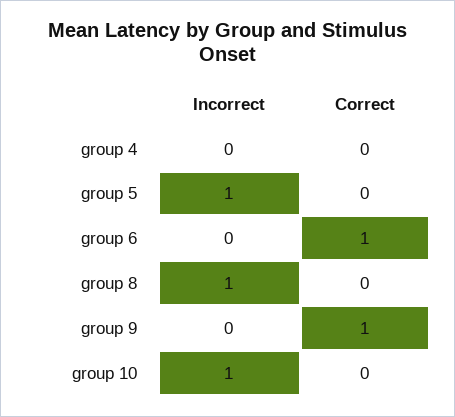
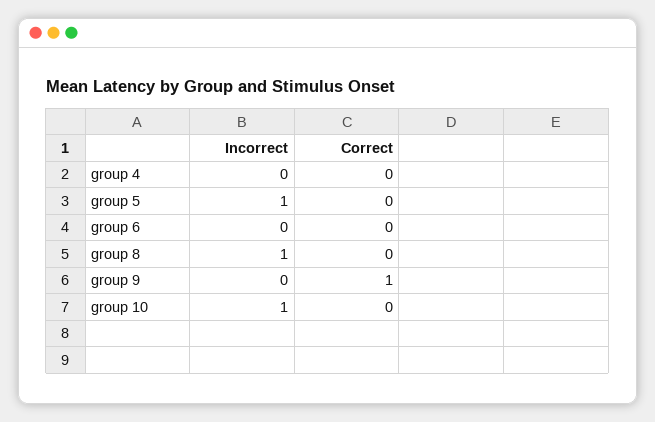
  {
    "Incorrect": {
      "group 4": 0,
      "group 5": 1,
      "group 6": 0,
      "group 8": 1,
      "group 9": 0,
      "group 10": 1
    },
    "Correct": {
      "group 4": 0,
      "group 5": 0,
-     "group 6": 1,
+     "group 6": 0,
      "group 8": 0,
      "group 9": 1,
      "group 10": 0
    }
  }

